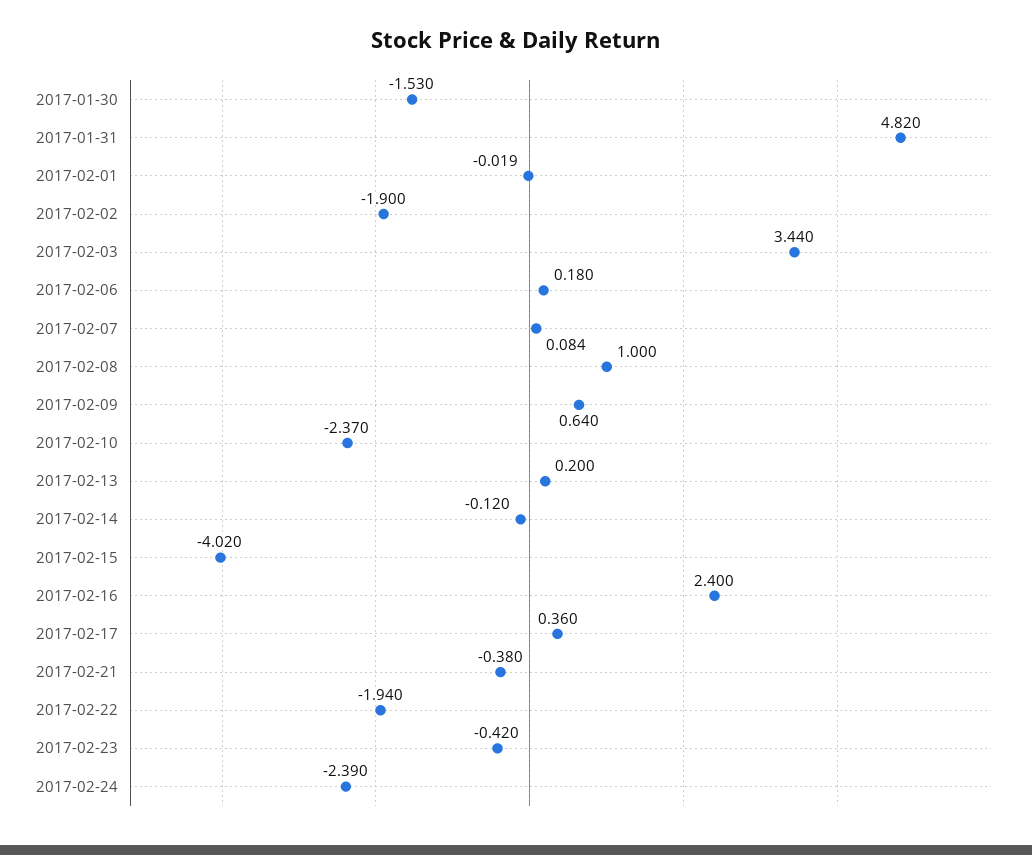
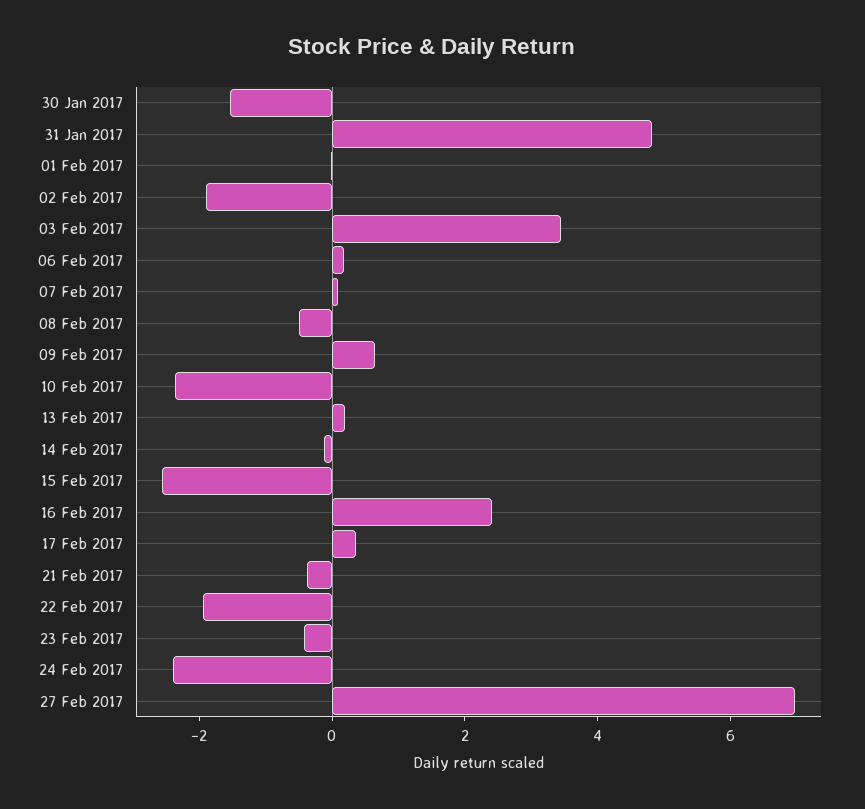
  {
    "2017-01-30": -1.53,
    "2017-01-31": 4.82,
    "2017-02-01": -0.019,
    "2017-02-02": -1.9,
    "2017-02-03": 3.44,
    "2017-02-06": 0.18,
    "2017-02-07": 0.084,
-   "2017-02-08": 1,
+   "2017-02-08": -0.5,
    "2017-02-09": 0.64,
    "2017-02-10": -2.37,
    "2017-02-13": 0.2,
    "2017-02-14": -0.12,
-   "2017-02-15": -4.02,
+   "2017-02-15": -2.5,
    "2017-02-16": 2.4,
    "2017-02-17": 0.36,
    "2017-02-21": -0.38,
    "2017-02-22": -1.94,
    "2017-02-23": -0.42,
-   "2017-02-24": -2.39
+   "2017-02-24": -2.39,
+   "27 Feb 2017": 7
  }

